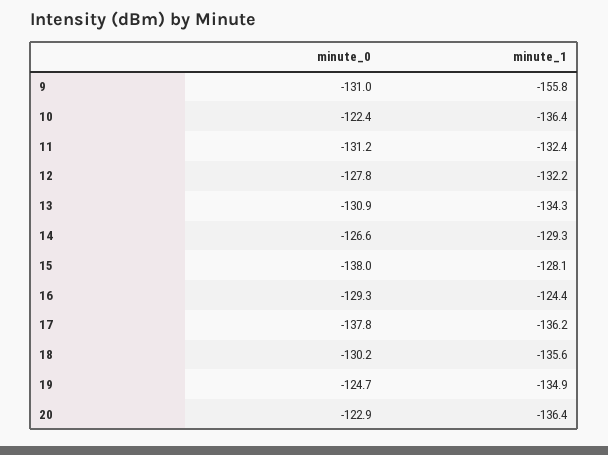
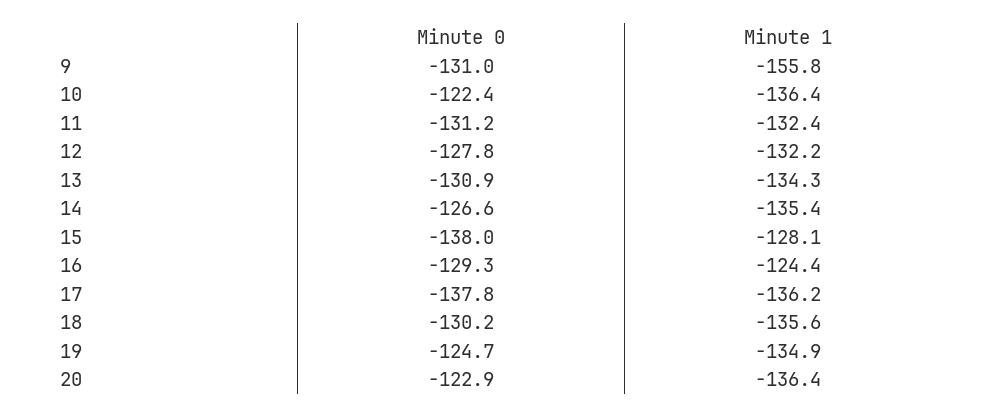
  {
    "minute_0": {
      "9": -131,
      "10": -122.4,
      "11": -131.2,
      "12": -127.8,
      "13": -130.9,
      "14": -126.6,
      "15": -138,
      "16": -129.3,
      "17": -137.8,
      "18": -130.2,
      "19": -124.7,
      "20": -122.9
    },
    "minute_1": {
      "9": -155.8,
      "10": -136.4,
      "11": -132.4,
      "12": -132.2,
      "13": -134.3,
-     "14": -129.3,
+     "14": -135.4,
      "15": -128.1,
      "16": -124.4,
      "17": -136.2,
      "18": -135.6,
      "19": -134.9,
      "20": -136.4
    }
  }

